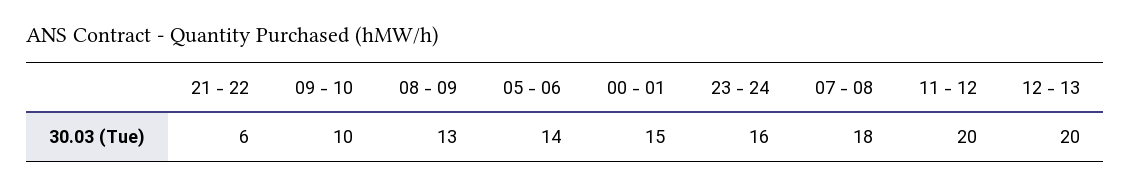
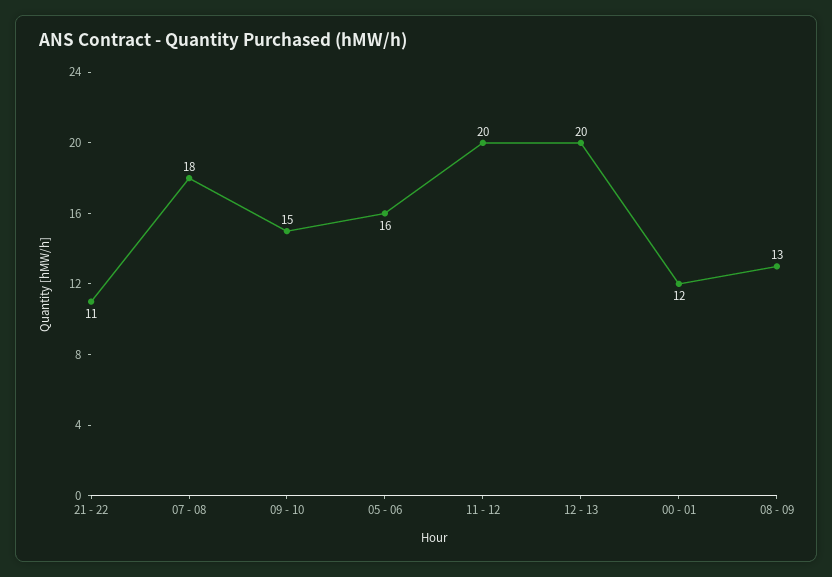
  {
-   "21 - 22": 6,
+   "21 - 22": 11,
-   "09 - 10": 10,
+   "09 - 10": 15,
    "08 - 09": 13,
-   "05 - 06": 14,
+   "05 - 06": 16,
-   "00 - 01": 15,
+   "00 - 01": 12,
-   "23 - 24": 16,
    "07 - 08": 18,
    "11 - 12": 20,
    "12 - 13": 20
  }

